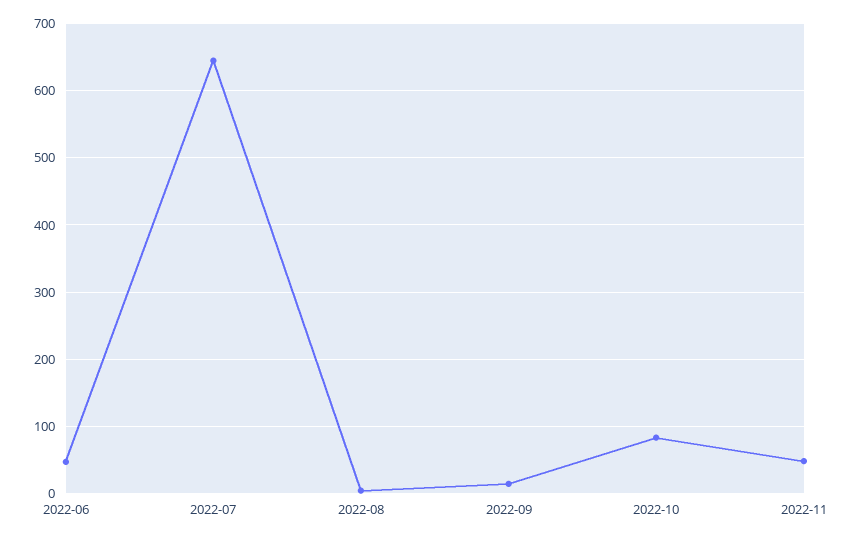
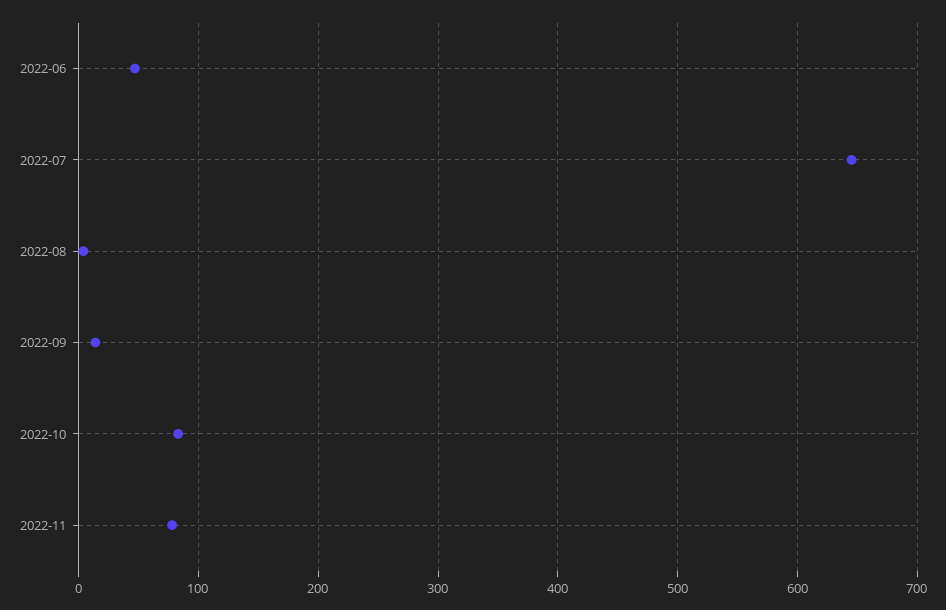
  {
    "2022-06": 50,
    "2022-07": 650,
    "2022-08": 0,
    "2022-09": 10,
    "2022-10": 80,
-   "2022-11": 50
+   "2022-11": 80
  }

